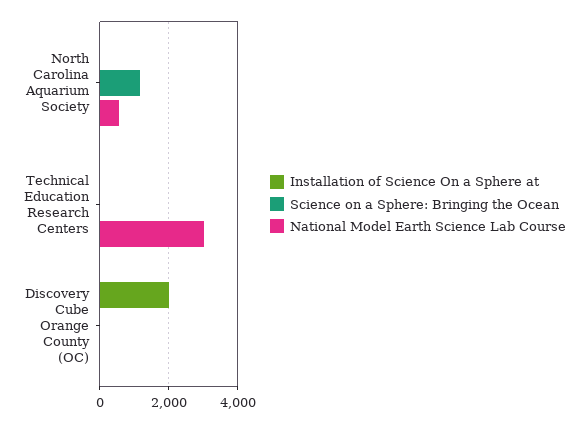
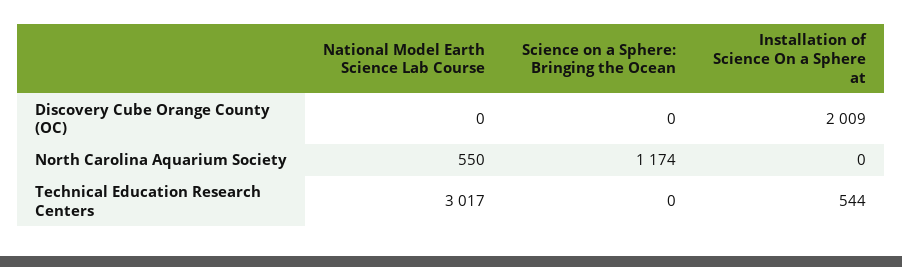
  {
    "Installation of Science On a Sphere at": {
      "North Carolina Aquarium Society": 0,
-     "Technical Education Research Centers": 0,
+     "Technical Education Research Centers": 544,
      "Discovery Cube Orange County (OC)": 2009
    },
    "Science on a Sphere: Bringing the Ocean": {
      "North Carolina Aquarium Society": 1174,
      "Technical Education Research Centers": 0,
      "Discovery Cube Orange County (OC)": 0
    },
    "National Model Earth Science Lab Course": {
      "North Carolina Aquarium Society": 550,
      "Technical Education Research Centers": 3017,
      "Discovery Cube Orange County (OC)": 0
    }
  }

